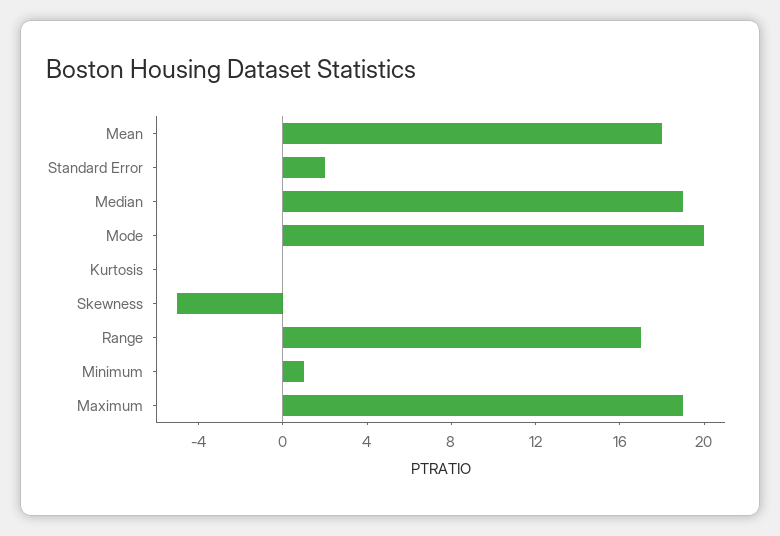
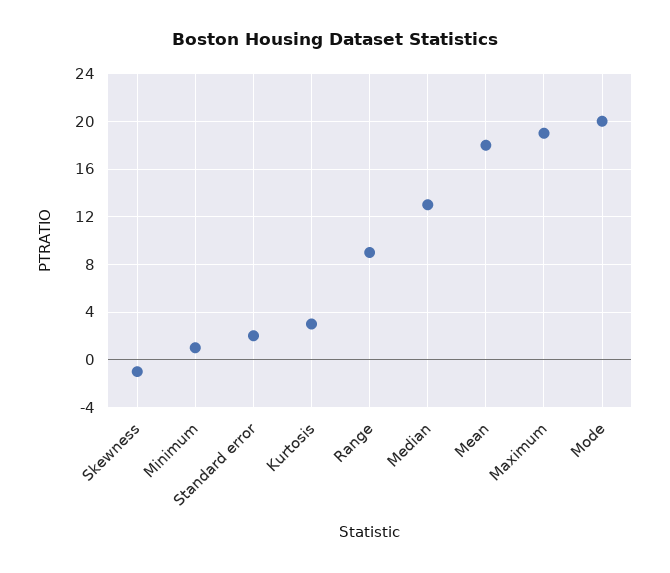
  {
    "Mean": 18,
    "Standard Error": 2,
-   "Median": 19,
+   "Median": 13,
    "Mode": 20,
-   "Kurtosis": 0,
+   "Kurtosis": 3,
-   "Skewness": -5,
+   "Skewness": -1,
-   "Range": 17,
+   "Range": 9,
    "Minimum": 1,
    "Maximum": 19
  }

